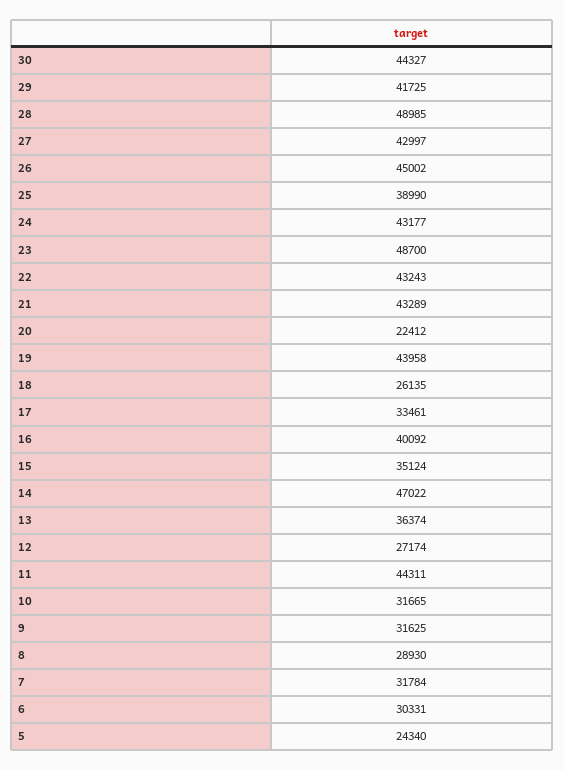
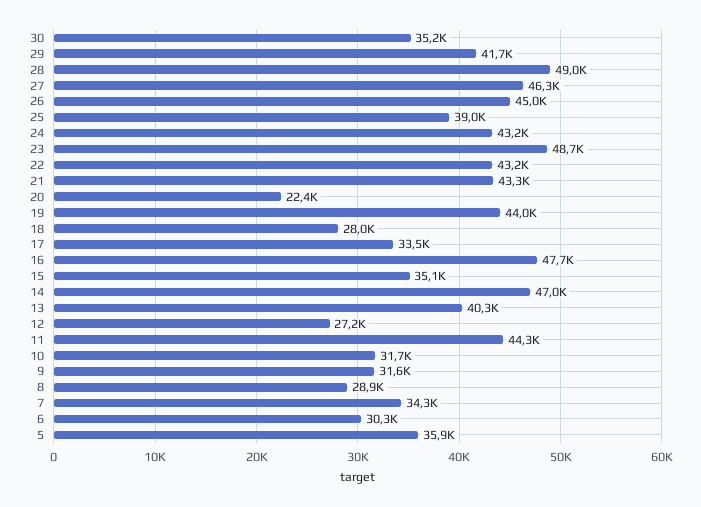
  {
-   "30": 44327,
+   "30": 35200,
    "29": 41725,
    "28": 48985,
-   "27": 42997,
+   "27": 46300,
    "26": 45002,
    "25": 38990,
    "24": 43177,
    "23": 48700,
    "22": 43243,
    "21": 43289,
    "20": 22412,
    "19": 43958,
-   "18": 26135,
+   "18": 28000,
    "17": 33461,
-   "16": 40092,
+   "16": 47700,
    "15": 35124,
    "14": 47022,
-   "13": 36374,
+   "13": 40300,
    "12": 27174,
    "11": 44311,
    "10": 31665,
    "9": 31625,
    "8": 28930,
-   "7": 31784,
+   "7": 34300,
    "6": 30331,
-   "5": 24340
+   "5": 35900
  }

